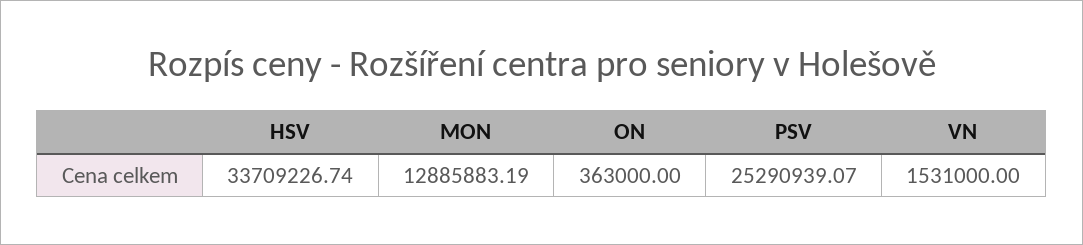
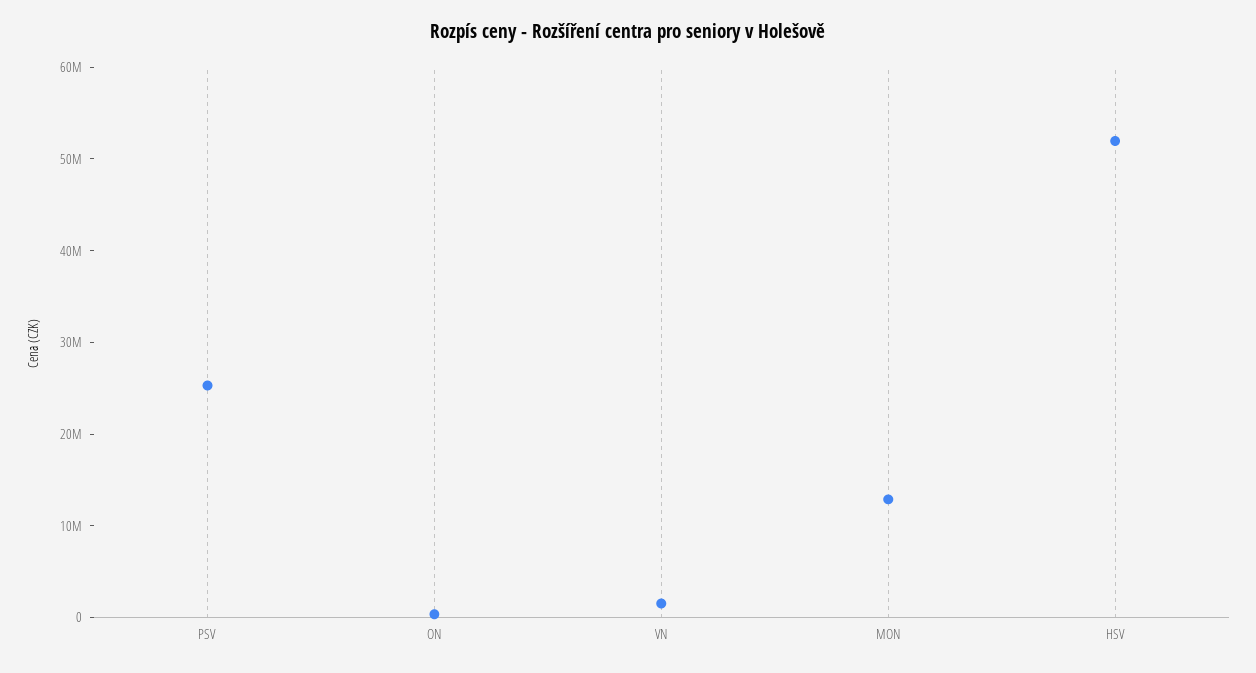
  {
-   "HSV": 33709226.74,
+   "HSV": 52000000,
    "MON": 12885883.19,
    "ON": 363000,
    "PSV": 25290939.07,
    "VN": 1531000
  }

